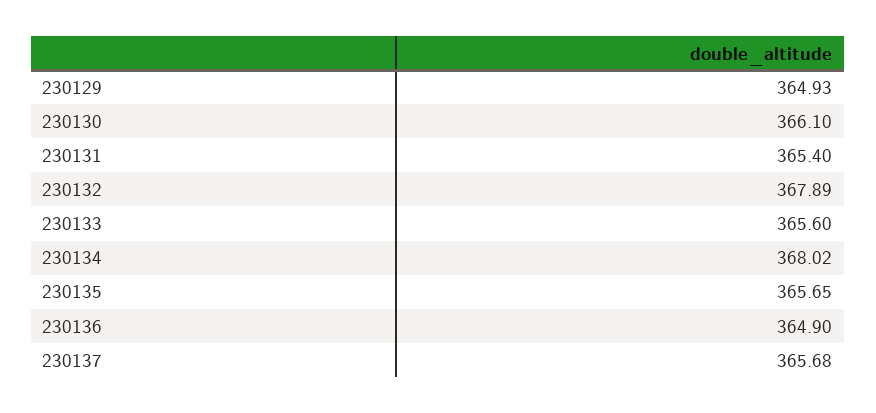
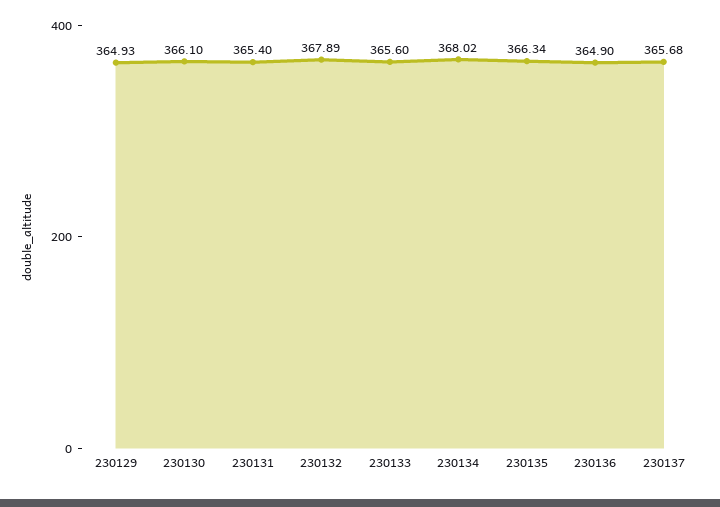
  {
    "230129": 364.93,
    "230130": 366.1,
    "230131": 365.4,
    "230132": 367.89,
    "230133": 365.6,
    "230134": 368.02,
-   "230135": 365.65,
+   "230135": 366.34,
    "230136": 364.9,
    "230137": 365.68
  }

